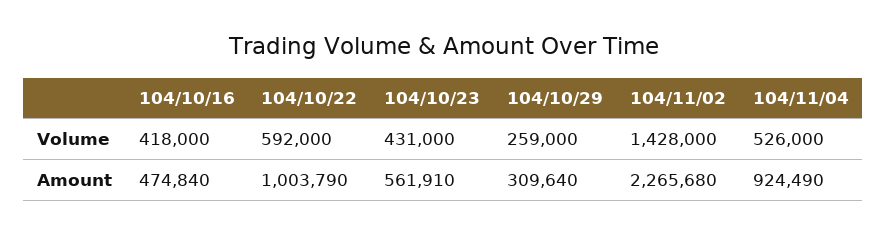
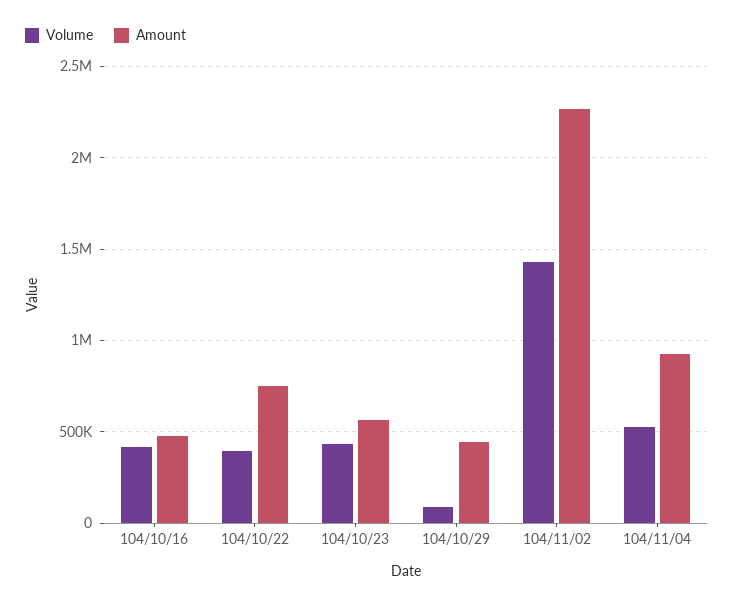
  {
    "Volume": {
      "104/10/16": 418000,
-     "104/10/22": 592000,
+     "104/10/22": 400000,
      "104/10/23": 431000,
-     "104/10/29": 259000,
+     "104/10/29": 100000,
      "104/11/02": 1428000,
      "104/11/04": 526000
    },
    "Amount": {
      "104/10/16": 474840,
-     "104/10/22": 1003790,
+     "104/10/22": 750000,
      "104/10/23": 561910,
-     "104/10/29": 309640,
+     "104/10/29": 450000,
      "104/11/02": 2265680,
      "104/11/04": 924490
    }
  }

